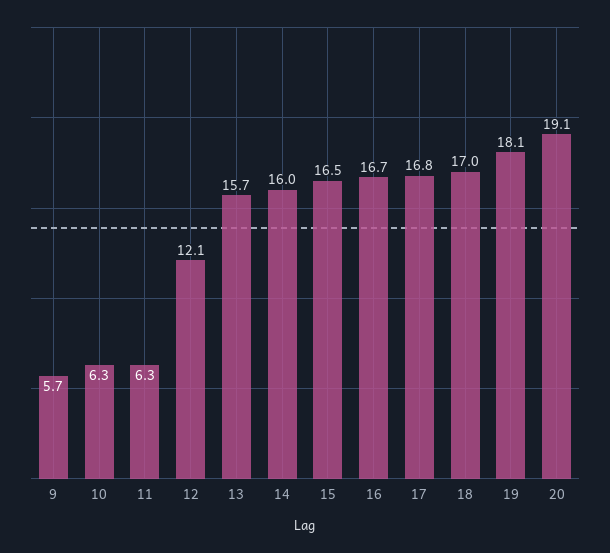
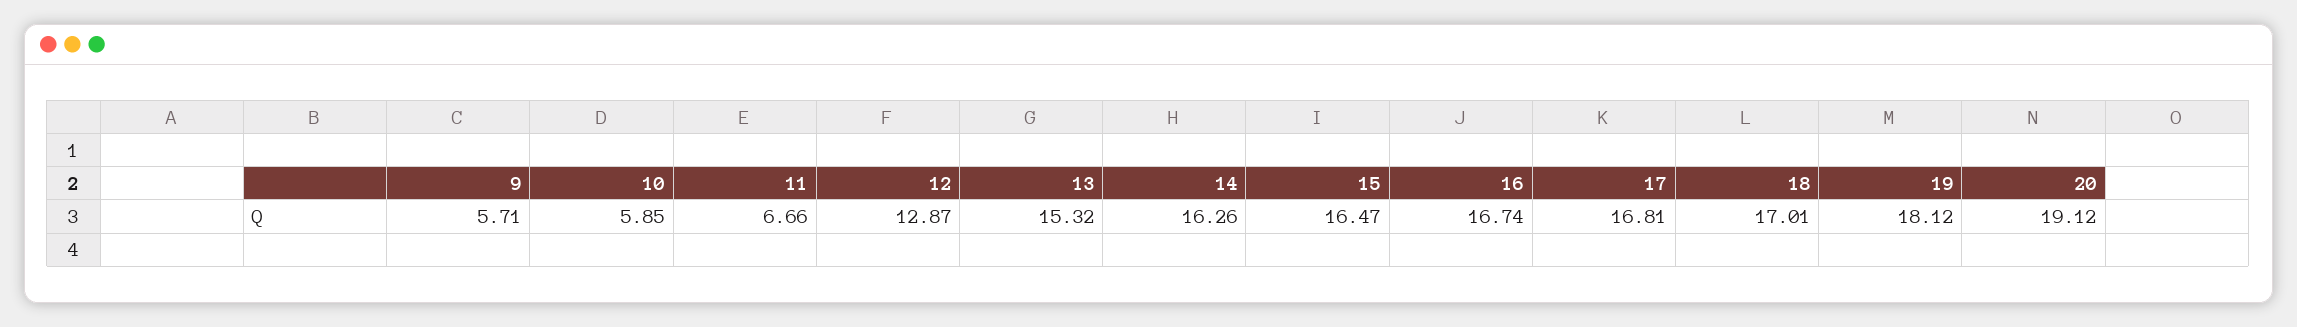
  {
    "9": 5.71,
-   "10": 6.3,
+   "10": 5.85,
-   "11": 6.3,
+   "11": 6.66,
-   "12": 12.1,
+   "12": 12.87,
-   "13": 15.7,
+   "13": 15.32,
-   "14": 16,
+   "14": 16.26,
    "15": 16.47,
    "16": 16.74,
    "17": 16.81,
    "18": 17.01,
    "19": 18.12,
    "20": 19.12
  }

